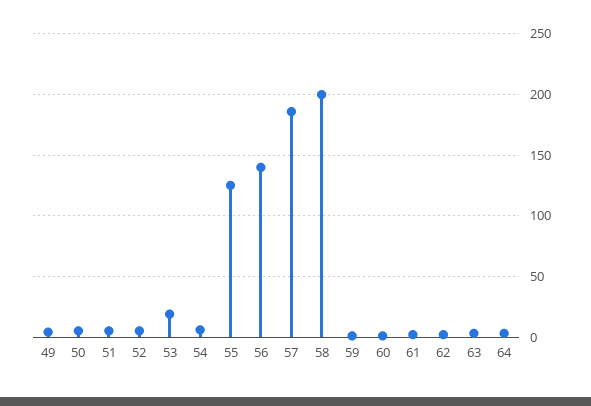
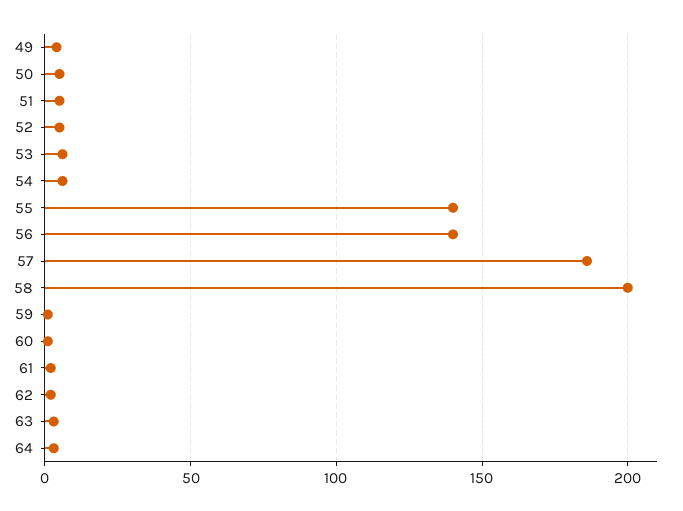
  {
    "49": 5,
    "50": 5,
    "51": 5,
    "52": 5,
-   "53": 20,
+   "53": 5,
    "54": 5,
-   "55": 125,
+   "55": 140,
    "56": 140,
    "57": 185,
    "58": 200,
    "59": 0,
    "60": 0,
    "61": 0,
    "62": 0,
    "63": 5,
    "64": 5
  }

